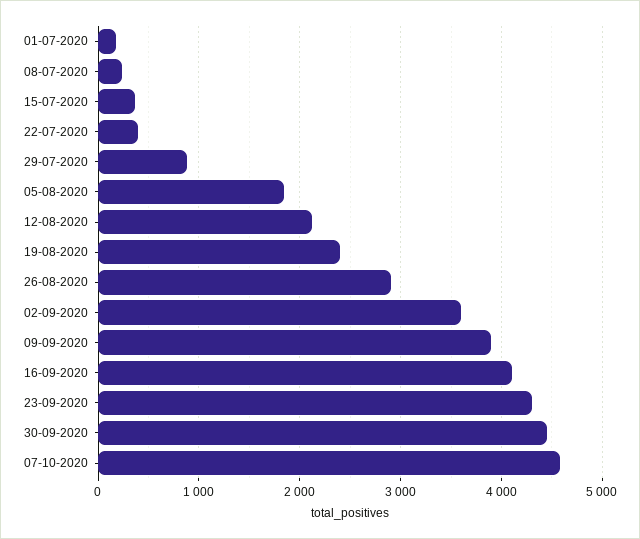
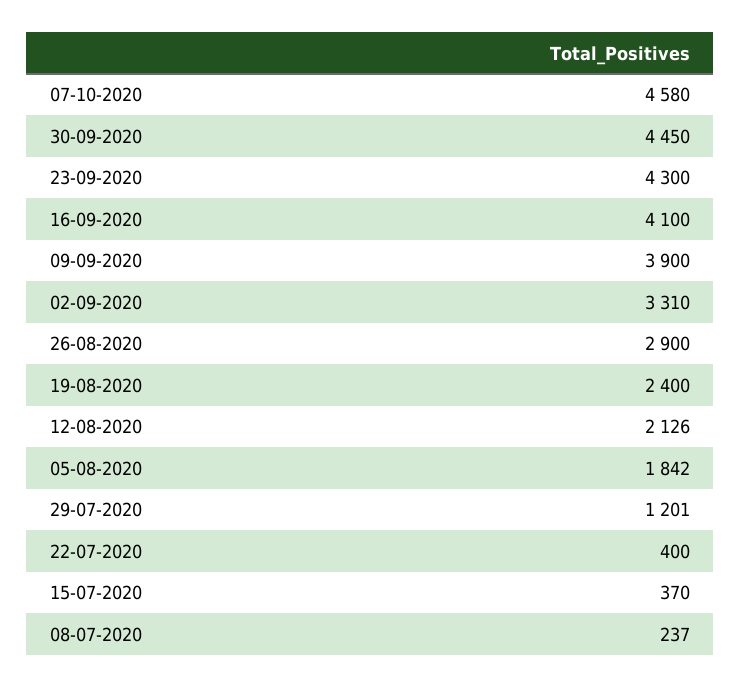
  {
-   "01-07-2020": 200,
    "08-07-2020": 237,
    "15-07-2020": 370,
    "22-07-2020": 400,
-   "29-07-2020": 900,
+   "29-07-2020": 1201,
    "05-08-2020": 1842,
    "12-08-2020": 2126,
    "19-08-2020": 2400,
    "26-08-2020": 2900,
-   "02-09-2020": 3600,
+   "02-09-2020": 3310,
    "09-09-2020": 3900,
    "16-09-2020": 4100,
    "23-09-2020": 4300,
    "30-09-2020": 4450,
    "07-10-2020": 4580
  }

